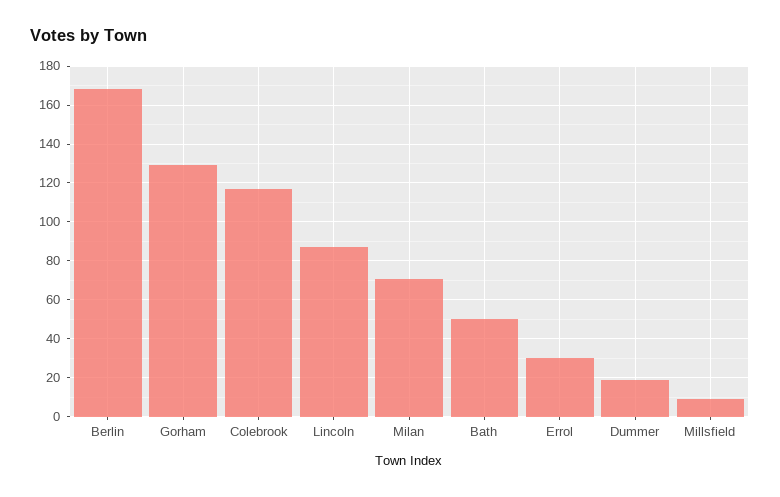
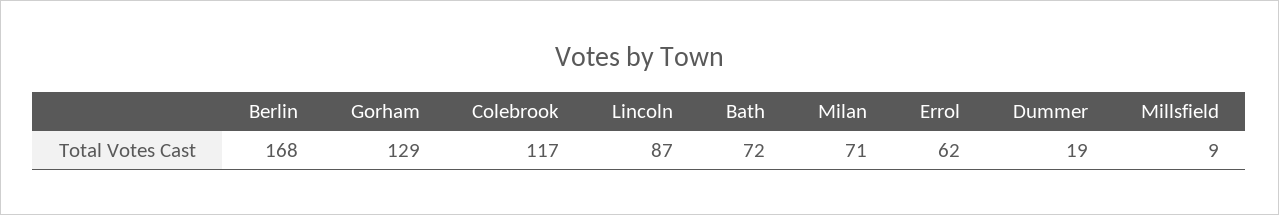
  {
    "Berlin": 168,
    "Gorham": 129,
    "Colebrook": 117,
    "Lincoln": 87,
    "Milan": 71,
-   "Bath": 50,
+   "Bath": 72,
-   "Errol": 30,
+   "Errol": 62,
    "Dummer": 19,
    "Millsfield": 9
  }

